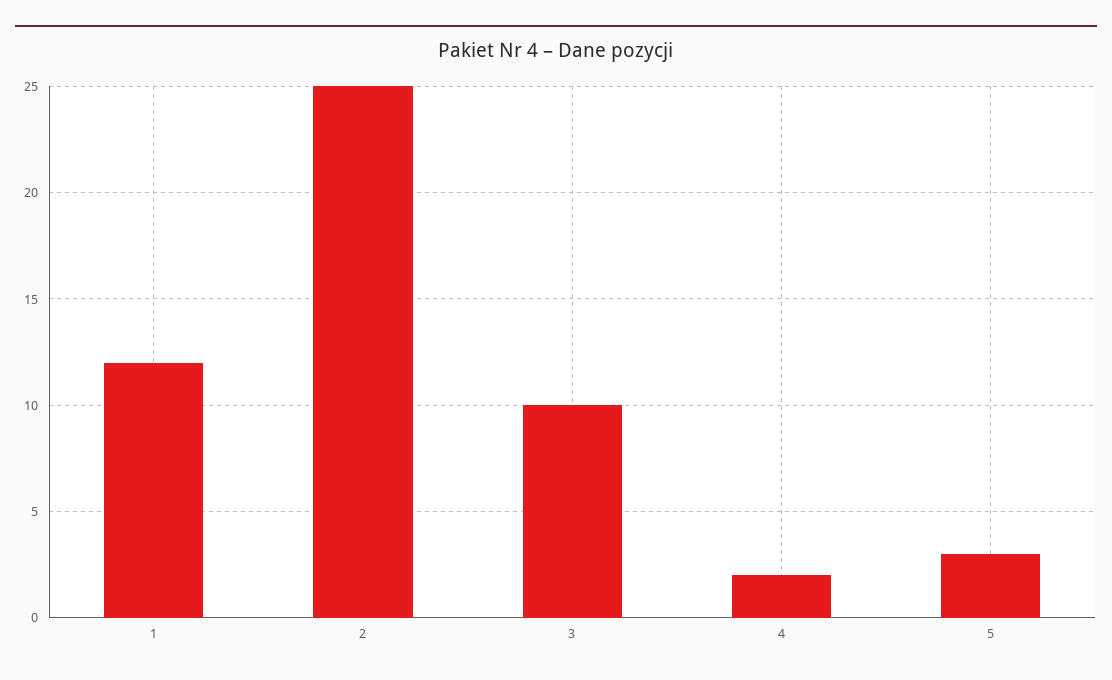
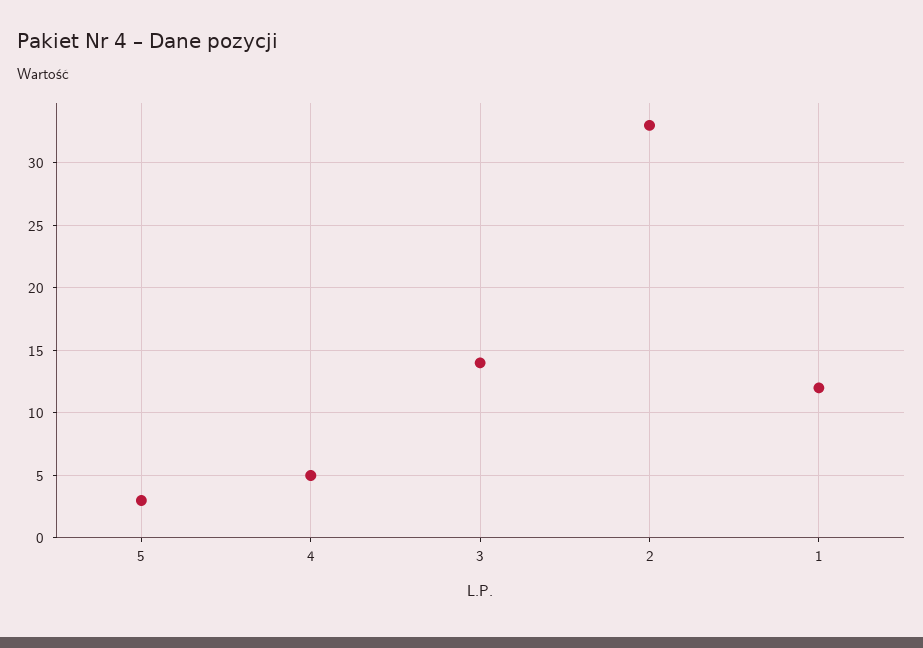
  {
    "1": 12,
-   "2": 25,
+   "2": 33,
-   "3": 10,
+   "3": 14,
-   "4": 2,
+   "4": 5,
    "5": 3
  }

